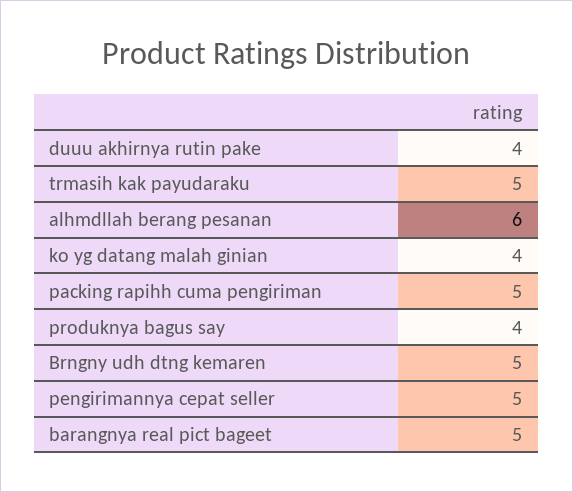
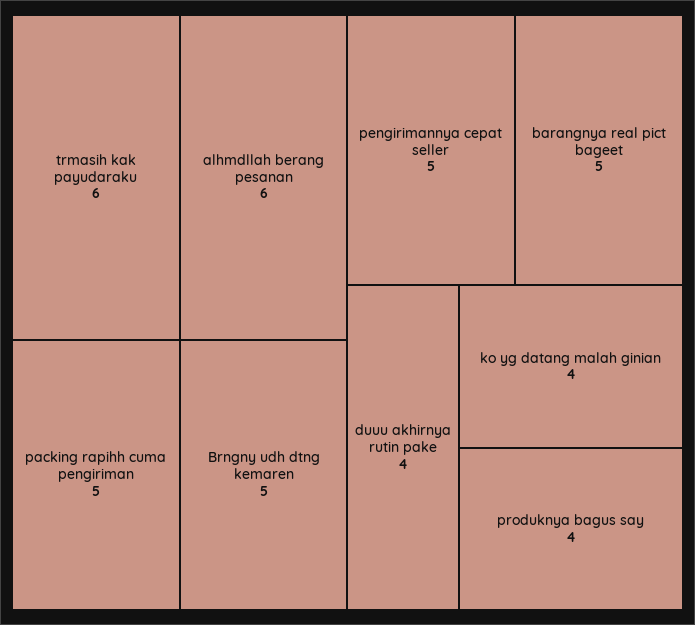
  {
    "duuu akhirnya rutin pake": 4,
-   "trmasih kak payudaraku": 5,
+   "trmasih kak payudaraku": 6,
    "alhmdllah berang pesanan": 6,
    "ko yg datang malah ginian": 4,
    "packing rapihh cuma pengiriman": 5,
    "produknya bagus say": 4,
    "Brngny udh dtng kemaren": 5,
    "pengirimannya cepat seller": 5,
    "barangnya real pict bageet": 5
  }

